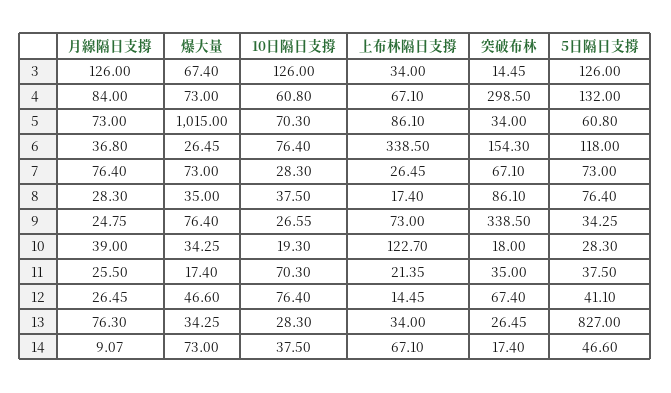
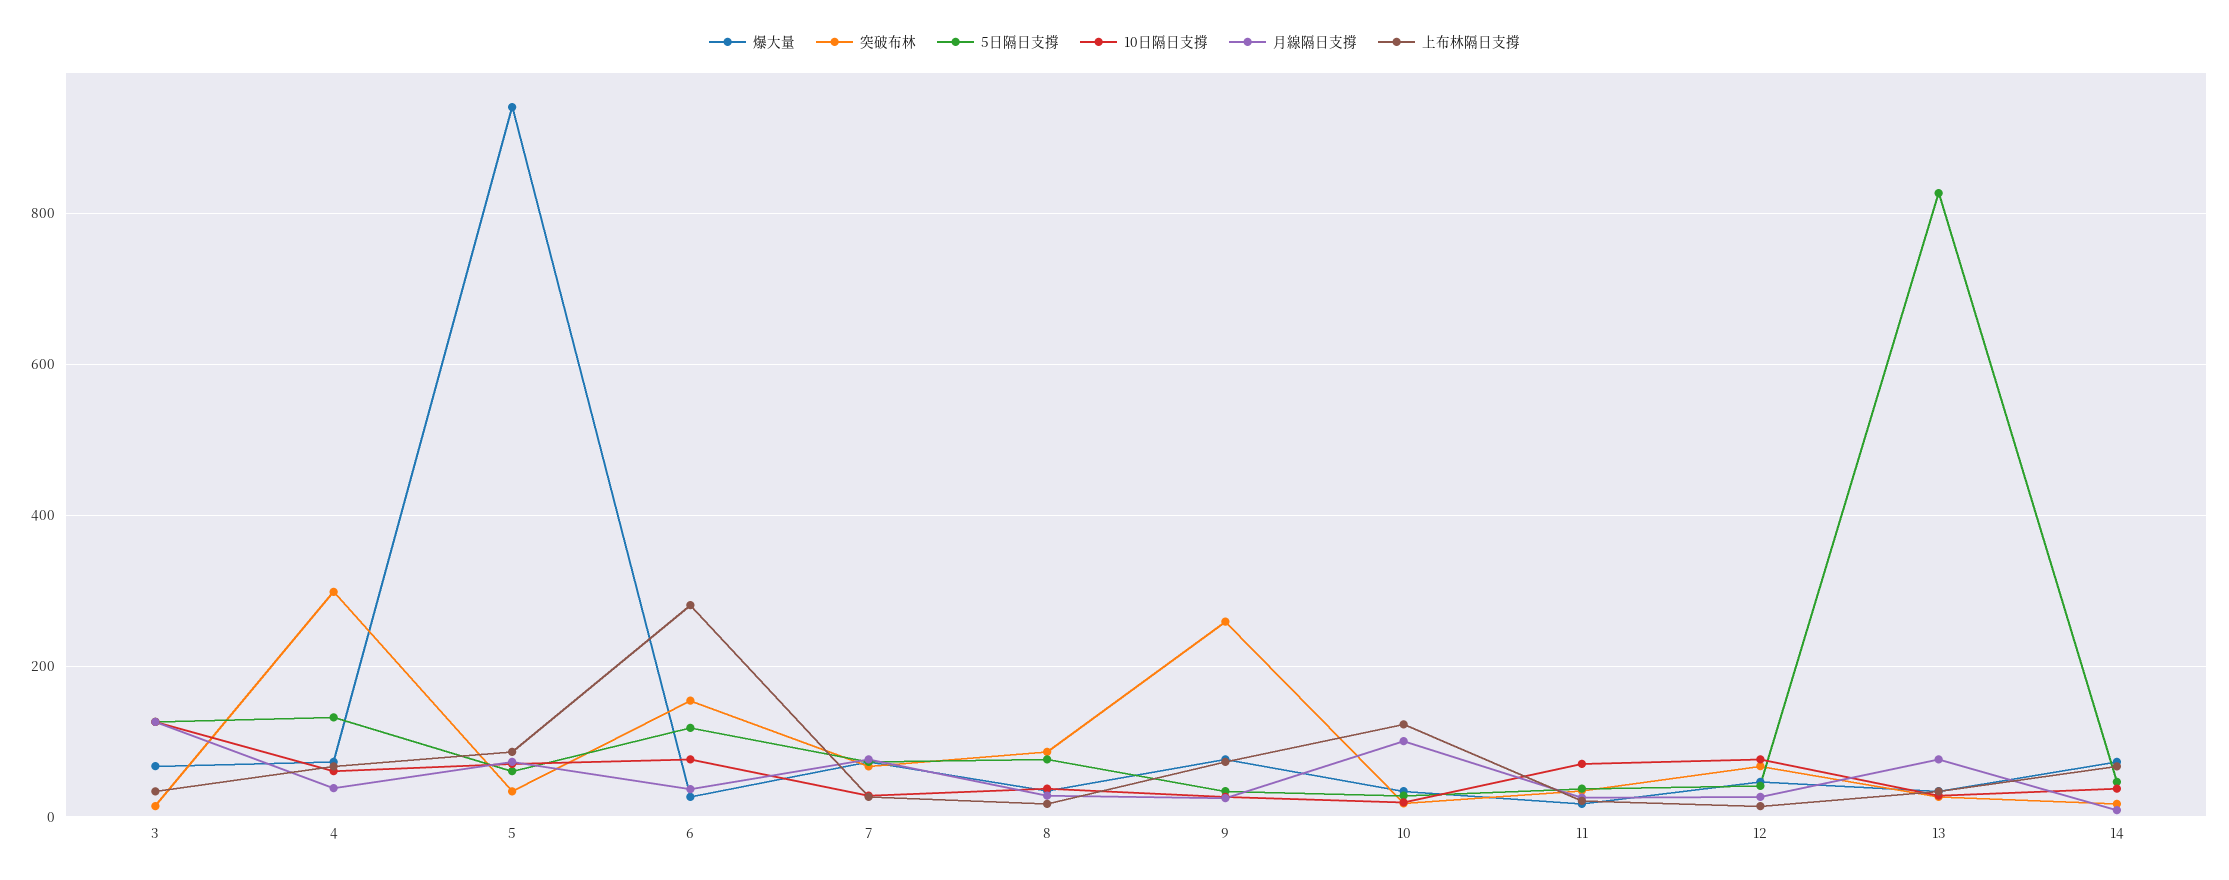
  {
    "月線隔日支撐": {
      "3": 126,
-     "4": 84,
+     "4": 40,
      "5": 73,
      "6": 36.8,
      "7": 76.4,
      "8": 28.3,
      "9": 24.75,
-     "10": 39,
+     "10": 100,
      "11": 25.5,
      "12": 26.45,
      "13": 76.3,
      "14": 9.07
    },
    "爆大量": {
      "3": 67.4,
      "4": 73,
-     "5": 1015,
+     "5": 940,
      "6": 26.45,
      "7": 73,
      "8": 35,
      "9": 76.4,
      "10": 34.25,
      "11": 17.4,
      "12": 46.6,
      "13": 34.25,
      "14": 73
    },
    "10日隔日支撐": {
      "3": 126,
      "4": 60.8,
      "5": 70.3,
      "6": 76.4,
      "7": 28.3,
      "8": 37.5,
      "9": 26.55,
      "10": 19.3,
      "11": 70.3,
      "12": 76.4,
      "13": 28.3,
      "14": 37.5
    },
    "上布林隔日支撐": {
      "3": 34,
      "4": 67.1,
      "5": 86.1,
-     "6": 338.5,
+     "6": 280,
      "7": 26.45,
      "8": 17.4,
      "9": 73,
      "10": 122.7,
      "11": 21.35,
      "12": 14.45,
      "13": 34,
      "14": 67.1
    },
    "突破布林": {
      "3": 14.45,
      "4": 298.5,
      "5": 34,
      "6": 154.3,
      "7": 67.1,
      "8": 86.1,
-     "9": 338.5,
+     "9": 260,
      "10": 18,
      "11": 35,
      "12": 67.4,
      "13": 26.45,
      "14": 17.4
    },
    "5日隔日支撐": {
      "3": 126,
      "4": 132,
      "5": 60.8,
      "6": 118,
      "7": 73,
      "8": 76.4,
      "9": 34.25,
      "10": 28.3,
      "11": 37.5,
      "12": 41.1,
      "13": 827,
      "14": 46.6
    }
  }

